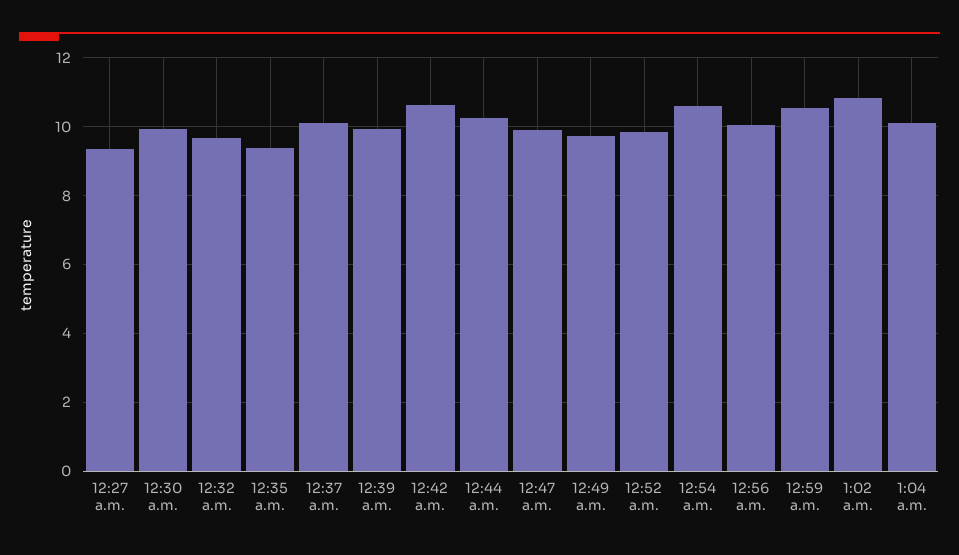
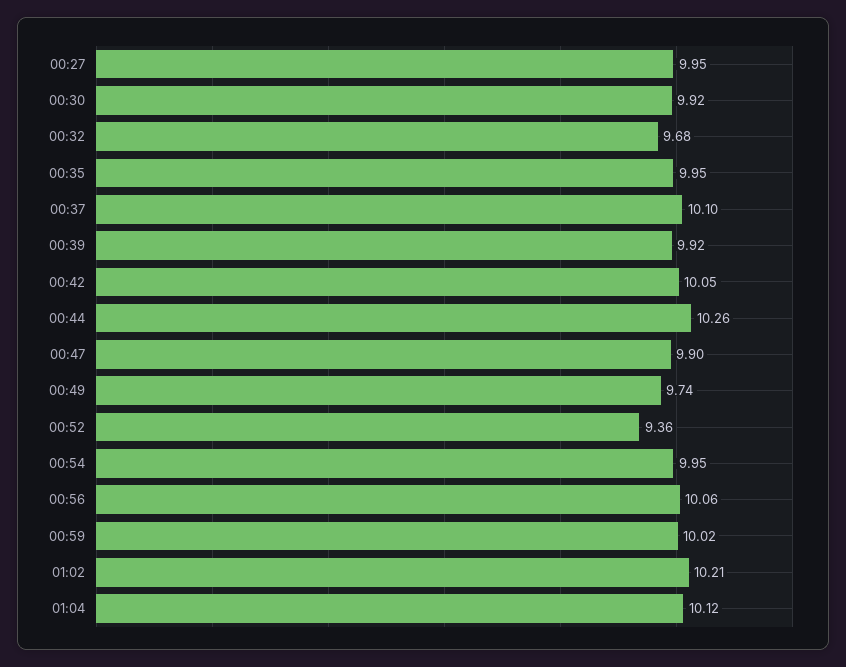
  {
-   "12:27 a.m.": 9.4,
+   "12:27 a.m.": 9.95,
    "12:30 a.m.": 9.92,
    "12:32 a.m.": 9.68,
-   "12:35 a.m.": 9.4,
+   "12:35 a.m.": 9.95,
    "12:37 a.m.": 10.1,
    "12:39 a.m.": 9.92,
-   "12:42 a.m.": 10.6,
+   "12:42 a.m.": 10.05,
    "12:44 a.m.": 10.26,
    "12:47 a.m.": 9.9,
    "12:49 a.m.": 9.74,
-   "12:52 a.m.": 9.8,
+   "12:52 a.m.": 9.36,
-   "12:54 a.m.": 10.6,
+   "12:54 a.m.": 9.95,
    "12:56 a.m.": 10.06,
-   "12:59 a.m.": 10.6,
+   "12:59 a.m.": 10.02,
-   "1:02 a.m.": 10.8,
+   "1:02 a.m.": 10.21,
    "1:04 a.m.": 10.12
  }

